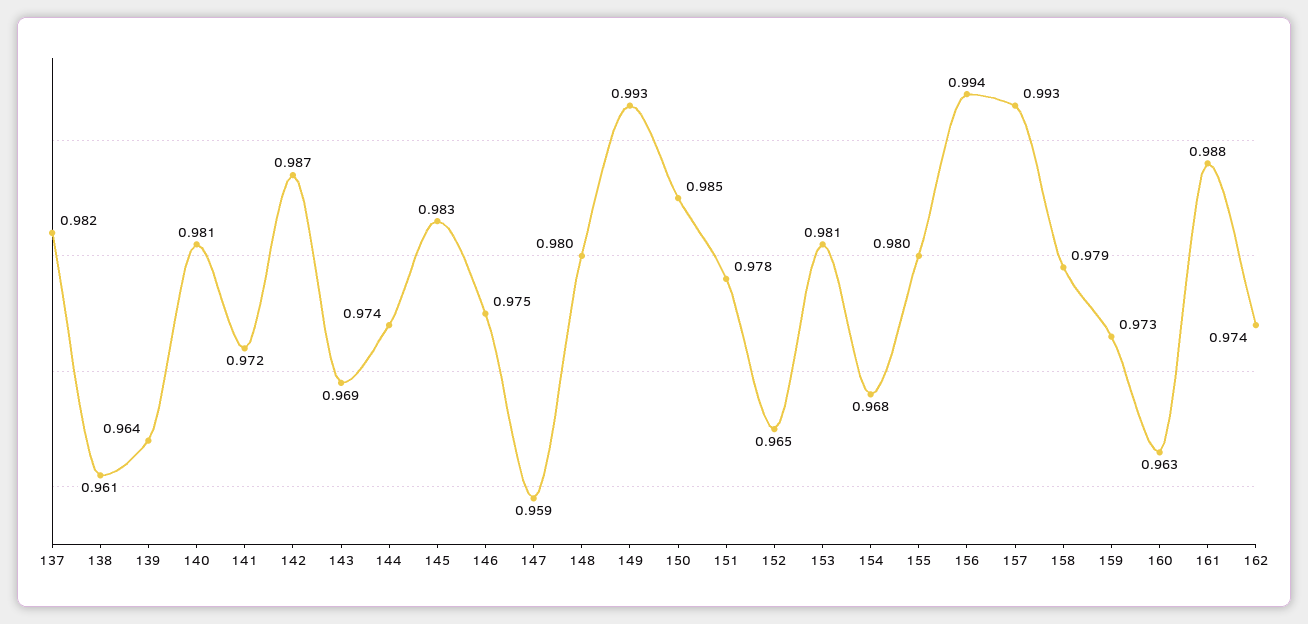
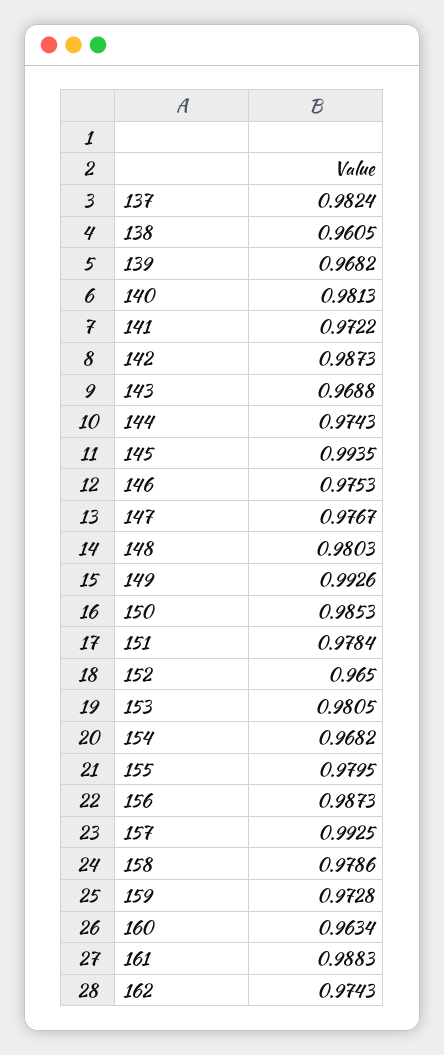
  {
    "137": 0.9824,
    "138": 0.9605,
-   "139": 0.964,
+   "139": 0.9682,
    "140": 0.9813,
    "141": 0.9722,
    "142": 0.9873,
    "143": 0.9688,
    "144": 0.9743,
-   "145": 0.983,
+   "145": 0.9935,
    "146": 0.9753,
-   "147": 0.959,
+   "147": 0.9767,
    "148": 0.9803,
    "149": 0.9926,
    "150": 0.9853,
    "151": 0.9784,
    "152": 0.965,
    "153": 0.9805,
    "154": 0.9682,
    "155": 0.9795,
-   "156": 0.994,
+   "156": 0.9873,
    "157": 0.9925,
    "158": 0.9786,
    "159": 0.9728,
    "160": 0.9634,
    "161": 0.9883,
    "162": 0.9743
  }

